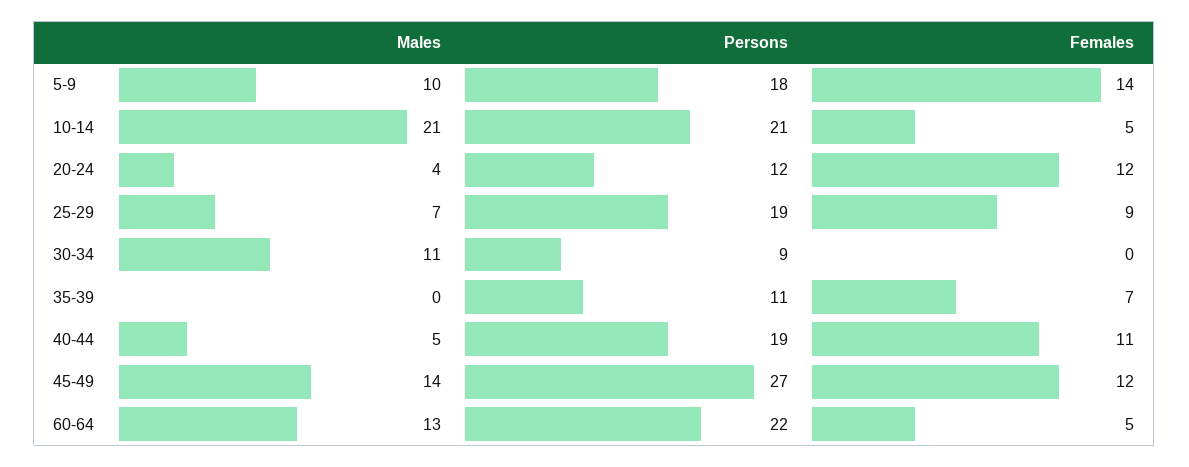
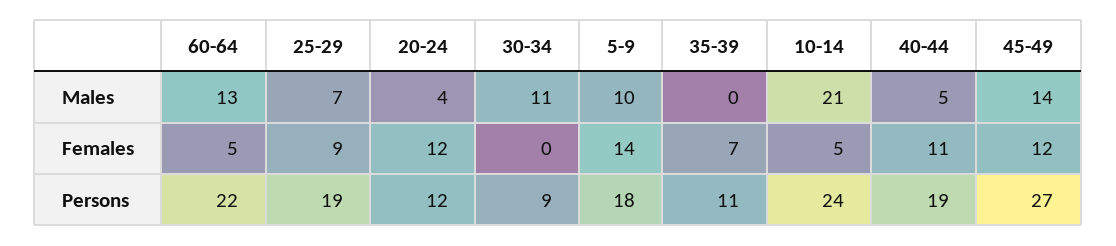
  {
    "Males": {
      "5-9": 10,
      "10-14": 21,
      "20-24": 4,
      "25-29": 7,
      "30-34": 11,
      "35-39": 0,
      "40-44": 5,
      "45-49": 14,
      "60-64": 13
    },
    "Persons": {
      "5-9": 18,
-     "10-14": 21,
+     "10-14": 24,
      "20-24": 12,
      "25-29": 19,
      "30-34": 9,
      "35-39": 11,
      "40-44": 19,
      "45-49": 27,
      "60-64": 22
    },
    "Females": {
      "5-9": 14,
      "10-14": 5,
      "20-24": 12,
      "25-29": 9,
      "30-34": 0,
      "35-39": 7,
      "40-44": 11,
      "45-49": 12,
      "60-64": 5
    }
  }

